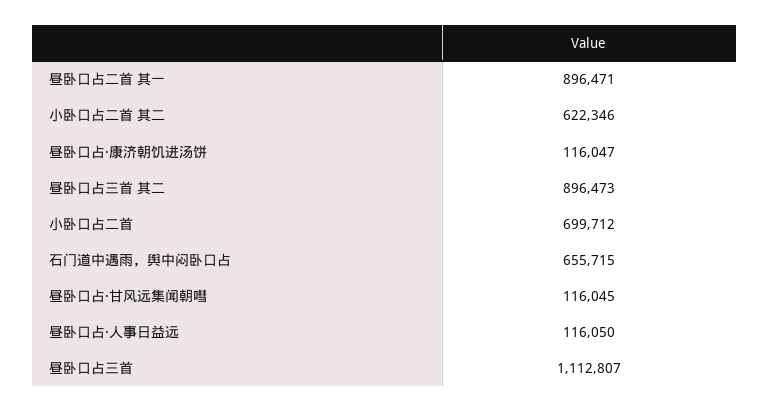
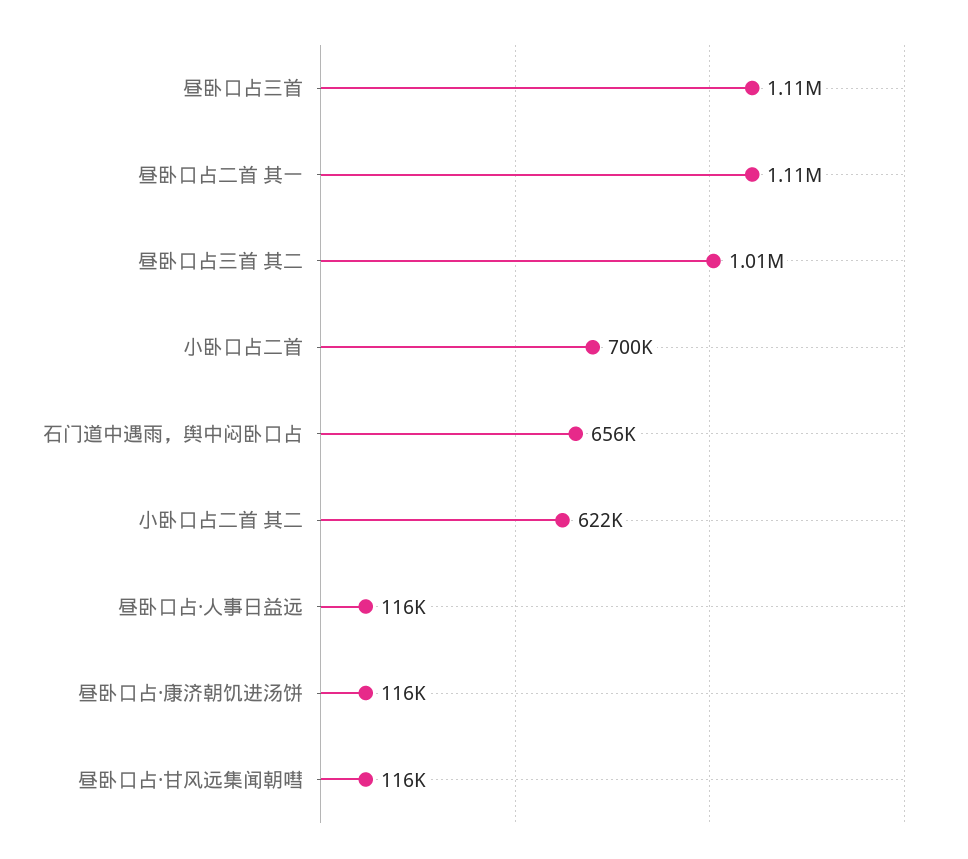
  {
-   "昼卧口占二首 其一": 896471,
+   "昼卧口占二首 其一": 1110000,
    "小卧口占二首 其二": 622346,
    "昼卧口占·康济朝饥进汤饼": 116047,
-   "昼卧口占三首 其二": 896473,
+   "昼卧口占三首 其二": 1010000,
    "小卧口占二首": 699712,
    "石门道中遇雨，舆中闷卧口占": 655715,
    "昼卧口占·甘风远集闻朝嘒": 116045,
    "昼卧口占·人事日益远": 116050,
    "昼卧口占三首": 1112807
  }

